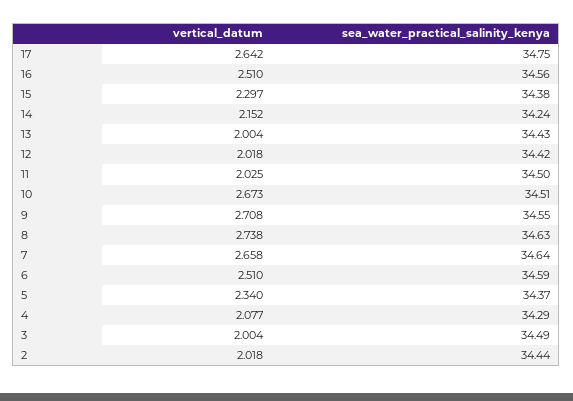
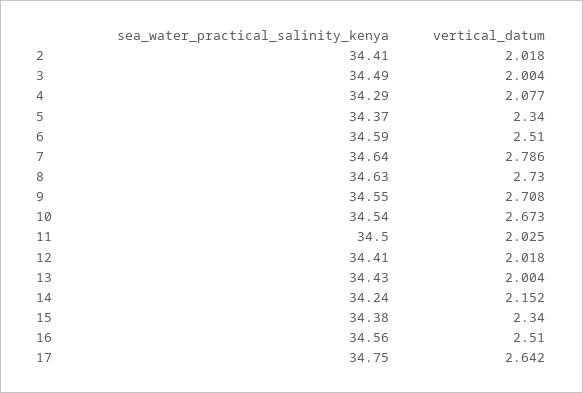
  {
    "vertical_datum": {
      "17": 2.642,
      "16": 2.51,
-     "15": 2.297,
+     "15": 2.34,
      "14": 2.152,
      "13": 2.004,
      "12": 2.018,
      "11": 2.025,
      "10": 2.673,
      "9": 2.708,
-     "8": 2.738,
+     "8": 2.73,
-     "7": 2.658,
+     "7": 2.786,
      "6": 2.51,
      "5": 2.34,
      "4": 2.077,
      "3": 2.004,
      "2": 2.018
    },
    "sea_water_practical_salinity_kenya": {
      "17": 34.75,
      "16": 34.56,
      "15": 34.38,
      "14": 34.24,
      "13": 34.43,
-     "12": 34.42,
+     "12": 34.41,
      "11": 34.5,
-     "10": 34.51,
+     "10": 34.54,
      "9": 34.55,
      "8": 34.63,
      "7": 34.64,
      "6": 34.59,
      "5": 34.37,
      "4": 34.29,
      "3": 34.49,
-     "2": 34.44
+     "2": 34.41
    }
  }

